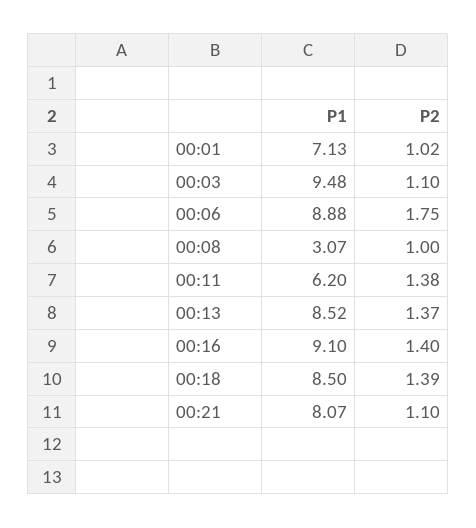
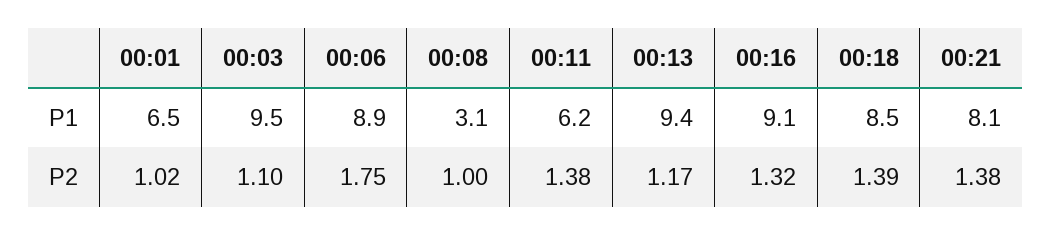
  {
    "P1": {
-     "00:01": 7.13,
+     "00:01": 6.5,
      "00:03": 9.48,
      "00:06": 8.88,
      "00:08": 3.07,
      "00:11": 6.2,
-     "00:13": 8.52,
+     "00:13": 9.4,
      "00:16": 9.1,
      "00:18": 8.5,
      "00:21": 8.07
    },
    "P2": {
      "00:01": 1.02,
      "00:03": 1.1,
      "00:06": 1.75,
      "00:08": 1,
      "00:11": 1.38,
-     "00:13": 1.37,
+     "00:13": 1.17,
-     "00:16": 1.4,
+     "00:16": 1.32,
      "00:18": 1.39,
-     "00:21": 1.1
+     "00:21": 1.38
    }
  }

